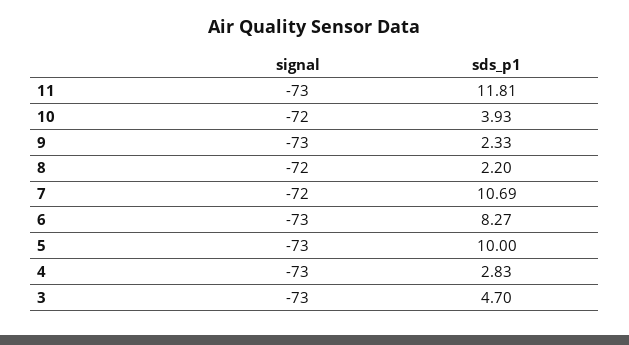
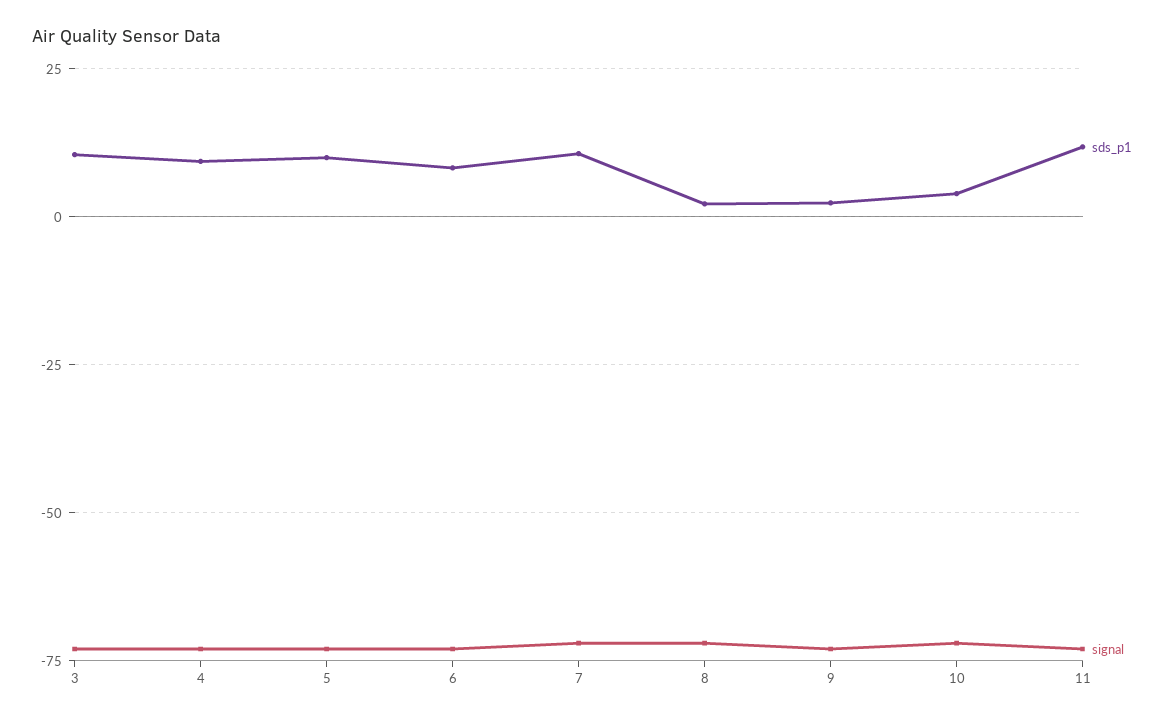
  {
    "signal": {
      "11": -73,
      "10": -72,
      "9": -73,
      "8": -72,
      "7": -72,
      "6": -73,
      "5": -73,
      "4": -73,
      "3": -73
    },
    "sds_p1": {
      "11": 11.81,
      "10": 3.93,
      "9": 2.33,
      "8": 2.2,
      "7": 10.69,
      "6": 8.27,
      "5": 10,
-     "4": 2.83,
+     "4": 10,
-     "3": 4.7
+     "3": 10
    }
  }

